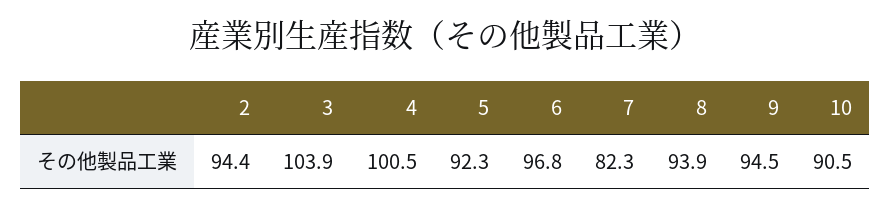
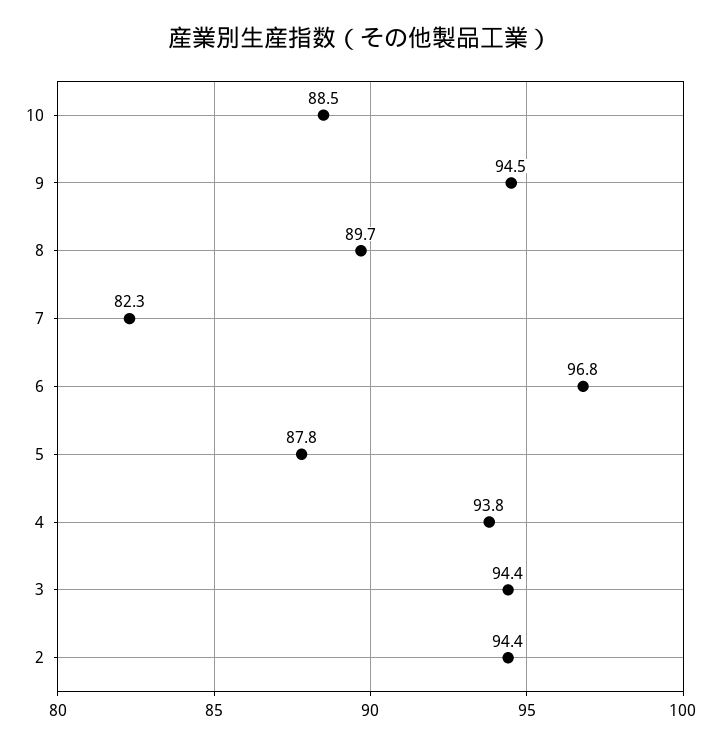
  {
    "2": 94.4,
-   "3": 103.9,
+   "3": 94.4,
-   "4": 100.5,
+   "4": 93.8,
-   "5": 92.3,
+   "5": 87.8,
    "6": 96.8,
    "7": 82.3,
-   "8": 93.9,
+   "8": 89.7,
    "9": 94.5,
-   "10": 90.5
+   "10": 88.5
  }

